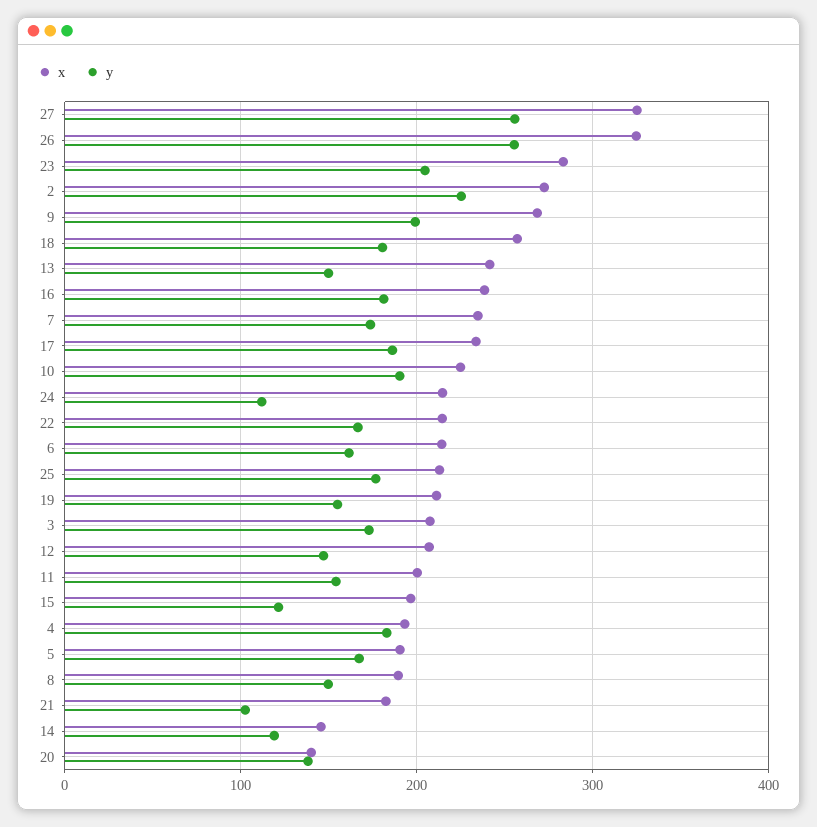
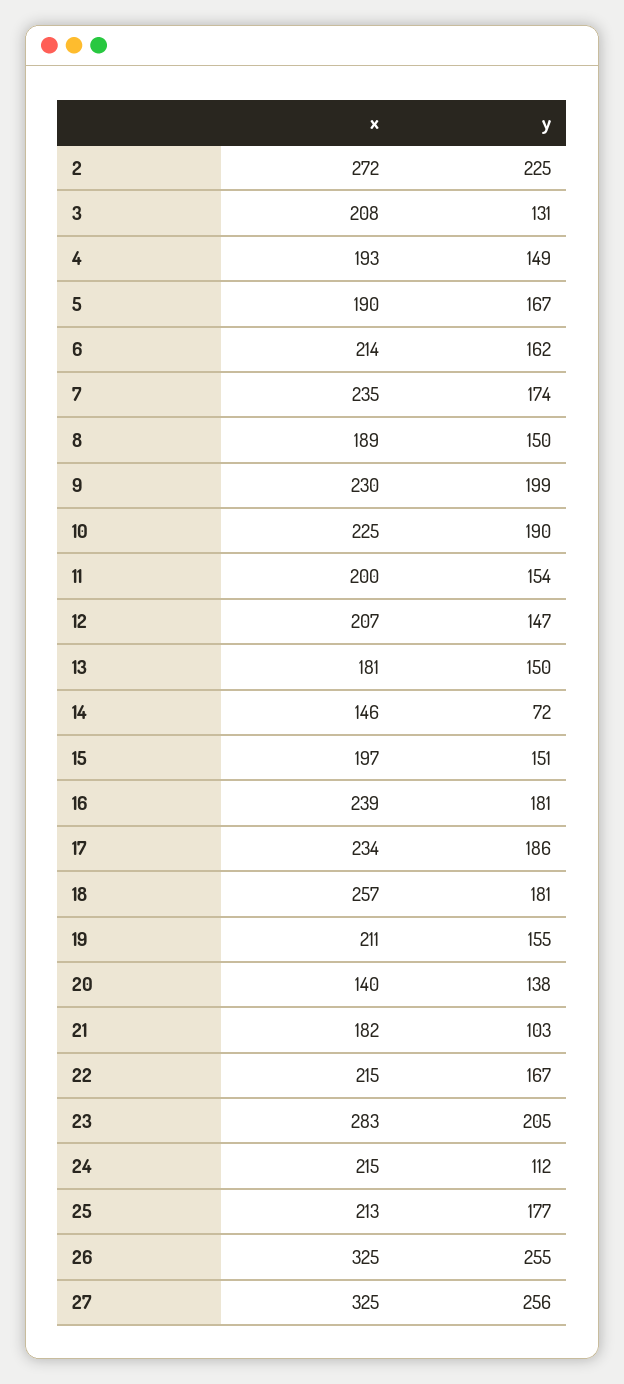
  {
    "x": {
      "27": 325,
      "26": 325,
      "23": 283,
      "2": 272,
-     "9": 270,
+     "9": 230,
      "18": 257,
-     "13": 240,
+     "13": 181,
      "16": 239,
      "7": 235,
      "17": 234,
      "10": 225,
      "24": 215,
      "22": 215,
      "6": 214,
      "25": 213,
      "19": 211,
      "3": 208,
      "12": 207,
      "11": 200,
      "15": 197,
      "4": 193,
      "5": 190,
      "8": 189,
      "21": 182,
      "14": 146,
      "20": 140
    },
    "y": {
      "27": 256,
      "26": 255,
      "23": 205,
      "2": 225,
      "9": 199,
      "18": 181,
      "13": 150,
      "16": 181,
      "7": 174,
      "17": 186,
      "10": 190,
      "24": 112,
      "22": 167,
      "6": 162,
      "25": 177,
      "19": 155,
-     "3": 170,
+     "3": 131,
      "12": 147,
      "11": 154,
-     "15": 120,
+     "15": 151,
-     "4": 180,
+     "4": 149,
      "5": 167,
      "8": 150,
      "21": 103,
-     "14": 120,
+     "14": 72,
      "20": 138
    }
  }

